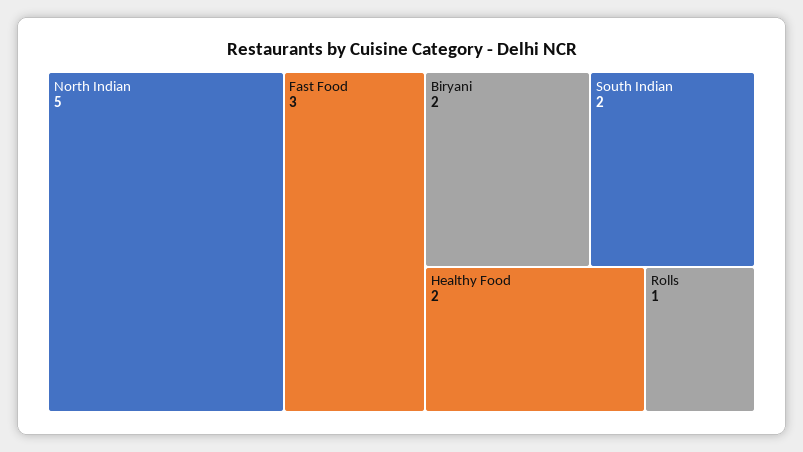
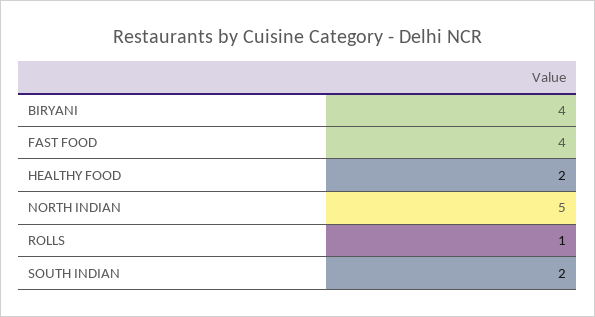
  {
    "North Indian": 5,
-   "Fast Food": 3,
+   "Fast Food": 4,
-   "Biryani": 2,
+   "Biryani": 4,
    "South Indian": 2,
    "Healthy Food": 2,
    "Rolls": 1
  }

